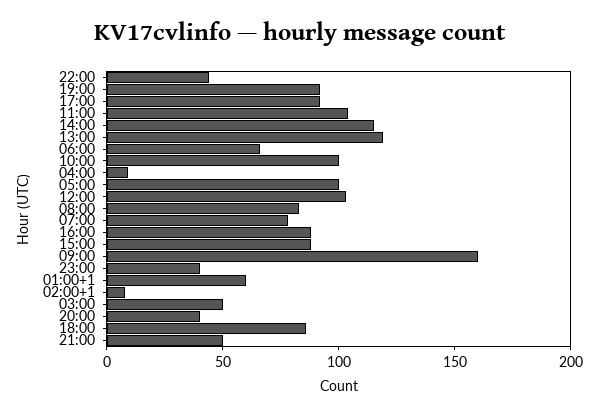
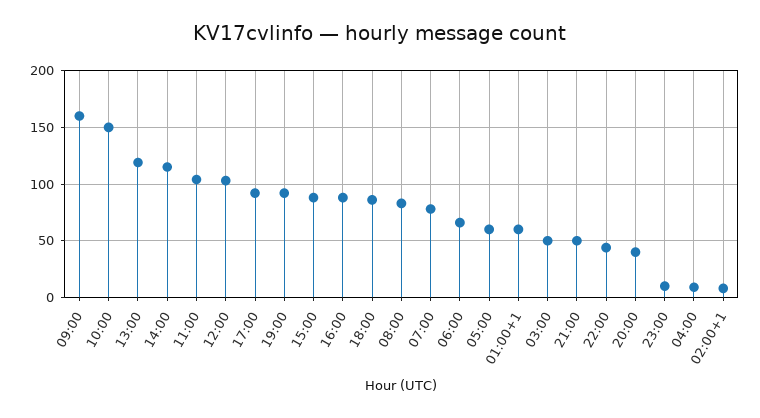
  {
    "22:00": 40,
    "19:00": 90,
    "17:00": 90,
    "11:00": 100,
    "14:00": 120,
    "13:00": 120,
    "06:00": 70,
-   "10:00": 100,
+   "10:00": 150,
    "04:00": 10,
-   "05:00": 100,
+   "05:00": 60,
    "12:00": 100,
    "08:00": 80,
    "07:00": 80,
    "16:00": 90,
    "15:00": 90,
    "09:00": 160,
-   "23:00": 40,
+   "23:00": 10,
    "01:00+1": 60,
    "02:00+1": 10,
    "03:00": 50,
    "20:00": 40,
    "18:00": 90,
    "21:00": 50
  }

